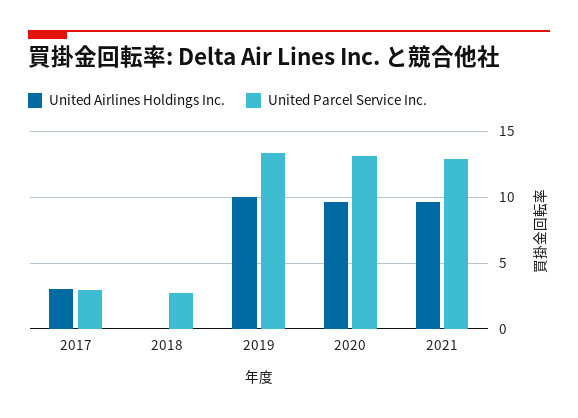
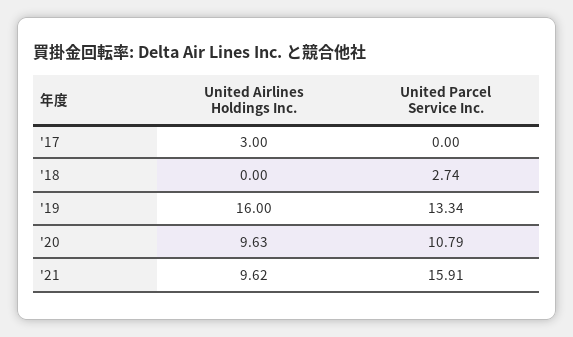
  {
    "United Airlines Holdings Inc.": {
      "2017": 3,
      "2018": 0,
-     "2019": 10,
+     "2019": 16,
      "2020": 9.63,
      "2021": 9.62
    },
    "United Parcel Service Inc.": {
-     "2017": 3,
+     "2017": 0,
      "2018": 2.74,
      "2019": 13.34,
-     "2020": 13,
+     "2020": 10.79,
-     "2021": 13
+     "2021": 15.91
    }
  }

